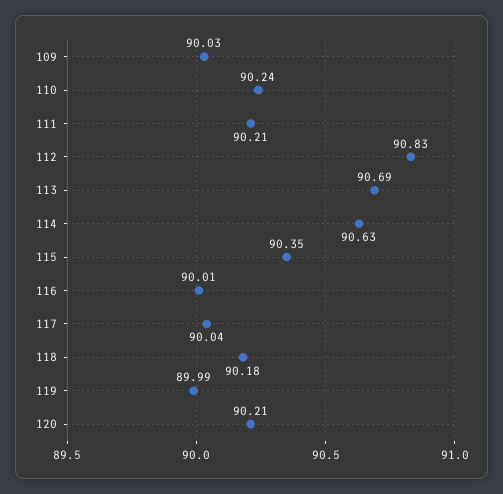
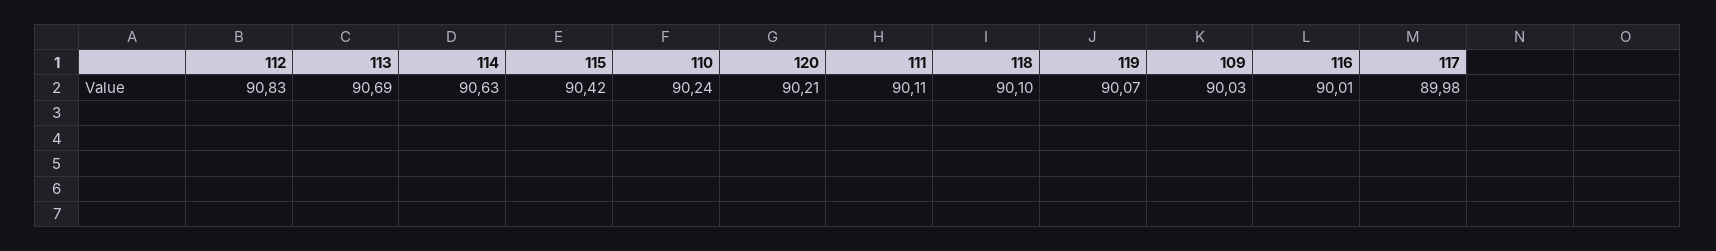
  {
    "109": 90.03,
    "110": 90.24,
-   "111": 90.21,
+   "111": 90.11,
    "112": 90.83,
    "113": 90.69,
    "114": 90.63,
-   "115": 90.35,
+   "115": 90.42,
    "116": 90.01,
-   "117": 90.04,
+   "117": 89.98,
-   "118": 90.18,
+   "118": 90.1,
-   "119": 89.99,
+   "119": 90.07,
    "120": 90.21
  }

